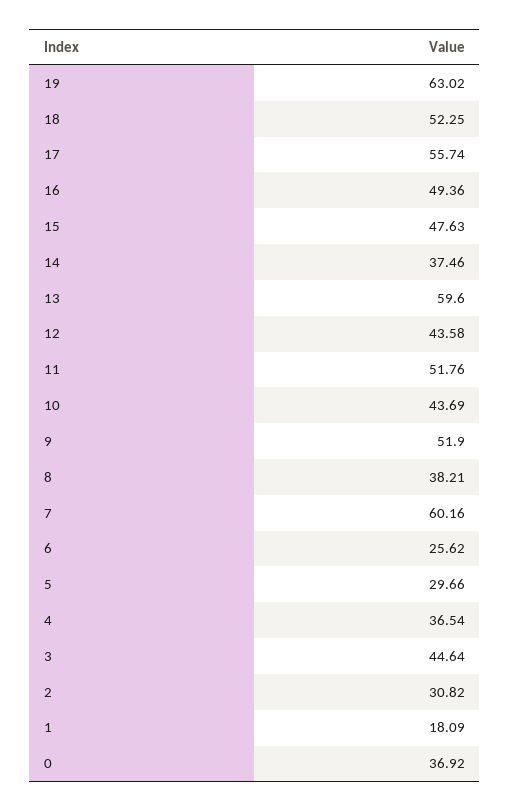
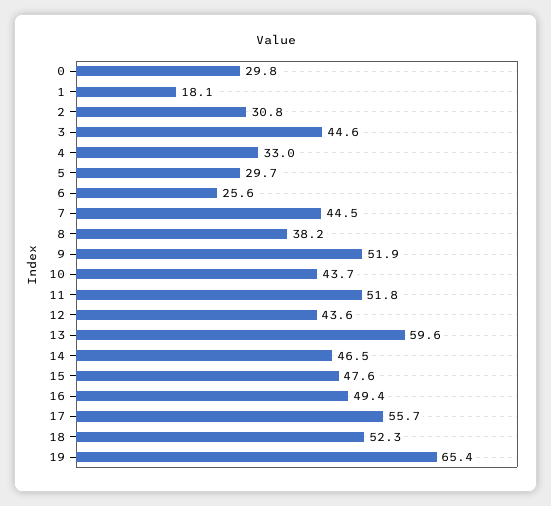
  {
-   "19": 63.02,
+   "19": 65.4,
    "18": 52.25,
    "17": 55.74,
    "16": 49.36,
    "15": 47.63,
-   "14": 37.46,
+   "14": 46.5,
    "13": 59.6,
    "12": 43.58,
    "11": 51.76,
    "10": 43.69,
    "9": 51.9,
    "8": 38.21,
-   "7": 60.16,
+   "7": 44.5,
    "6": 25.62,
    "5": 29.66,
-   "4": 36.54,
+   "4": 33,
    "3": 44.64,
    "2": 30.82,
    "1": 18.09,
-   "0": 36.92
+   "0": 29.8
  }

